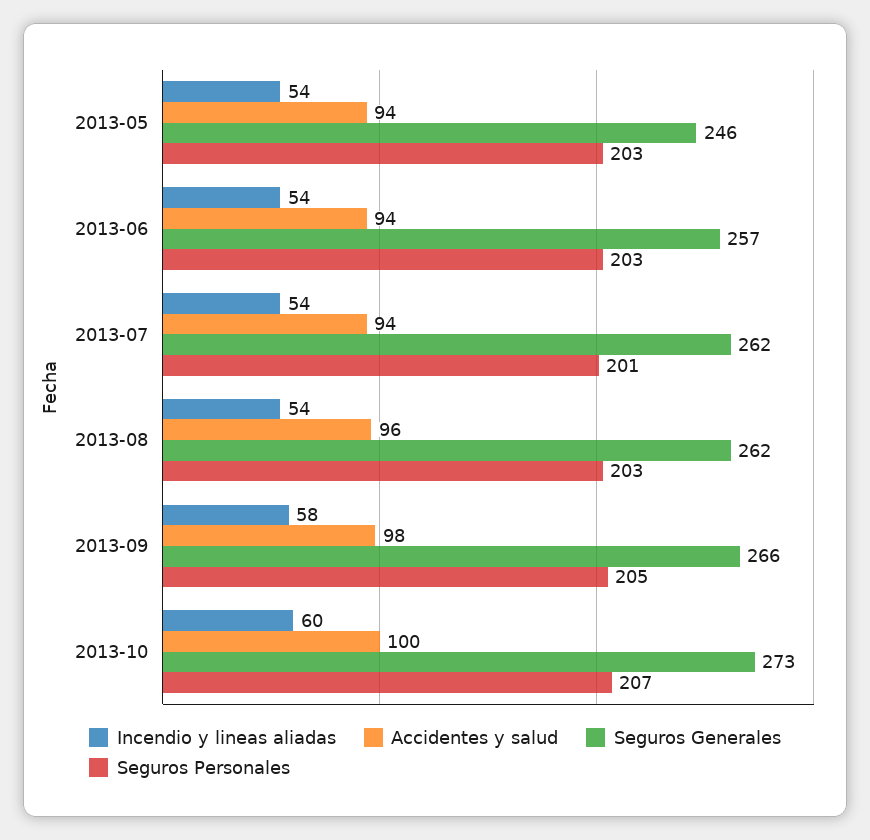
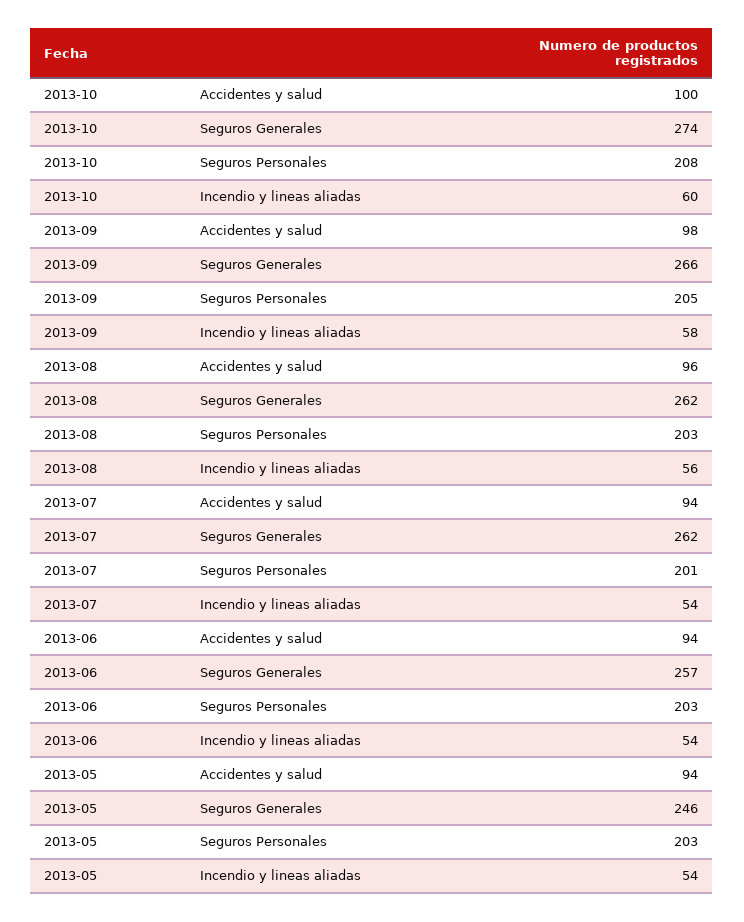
  {
    "Incendio y lineas aliadas": {
      "2013-05": 54,
      "2013-06": 54,
      "2013-07": 54,
-     "2013-08": 54,
+     "2013-08": 56,
      "2013-09": 58,
      "2013-10": 60
    },
    "Accidentes y salud": {
      "2013-05": 94,
      "2013-06": 94,
      "2013-07": 94,
      "2013-08": 96,
      "2013-09": 98,
      "2013-10": 100
    },
    "Seguros Generales": {
      "2013-05": 246,
      "2013-06": 257,
      "2013-07": 262,
      "2013-08": 262,
      "2013-09": 266,
-     "2013-10": 273
+     "2013-10": 274
    },
    "Seguros Personales": {
      "2013-05": 203,
      "2013-06": 203,
      "2013-07": 201,
      "2013-08": 203,
      "2013-09": 205,
-     "2013-10": 207
+     "2013-10": 208
    }
  }

